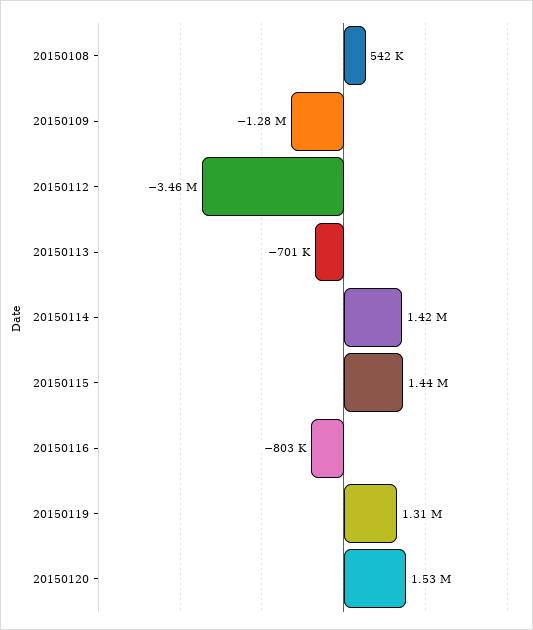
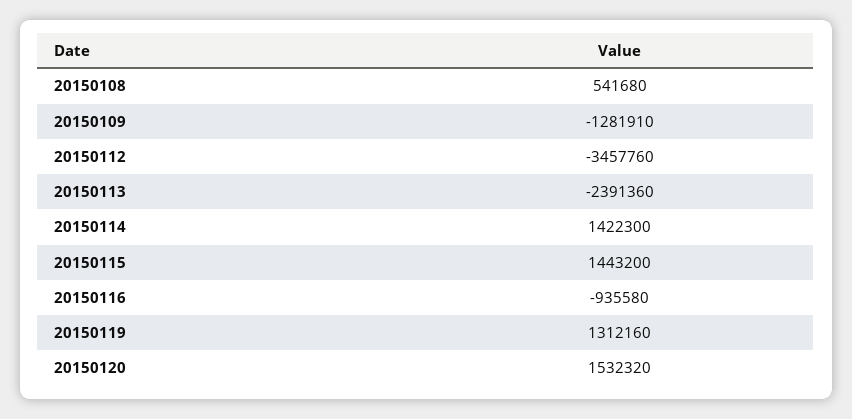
  {
    "20150108": 541680,
    "20150109": -1281910,
    "20150112": -3457760,
-   "20150113": -701000,
+   "20150113": -2391360,
    "20150114": 1422300,
    "20150115": 1443200,
-   "20150116": -803000,
+   "20150116": -935580,
    "20150119": 1312160,
    "20150120": 1532320
  }

